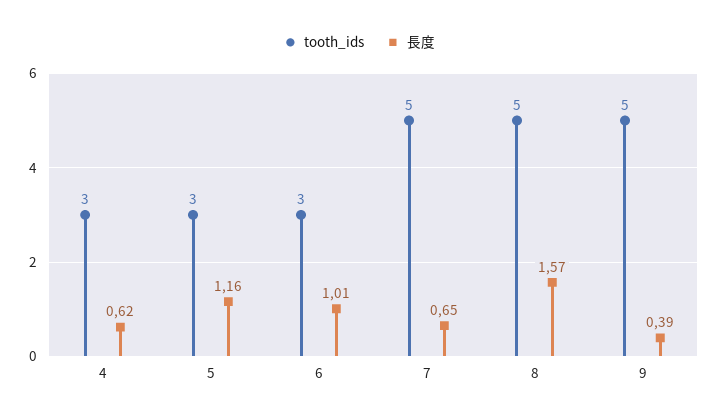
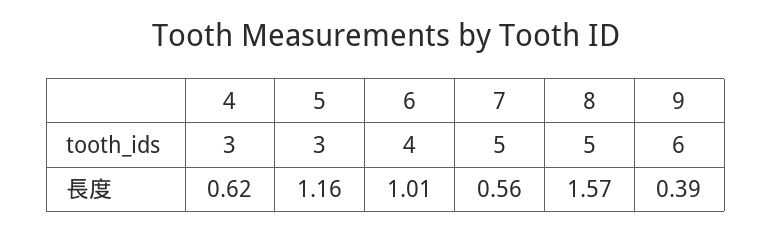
  {
    "tooth_ids": {
      "4": 3,
      "5": 3,
-     "6": 3,
+     "6": 4,
      "7": 5,
      "8": 5,
-     "9": 5
+     "9": 6
    },
    "長度": {
      "4": 0.62,
      "5": 1.16,
      "6": 1.01,
-     "7": 0.65,
+     "7": 0.56,
      "8": 1.57,
      "9": 0.39
    }
  }

